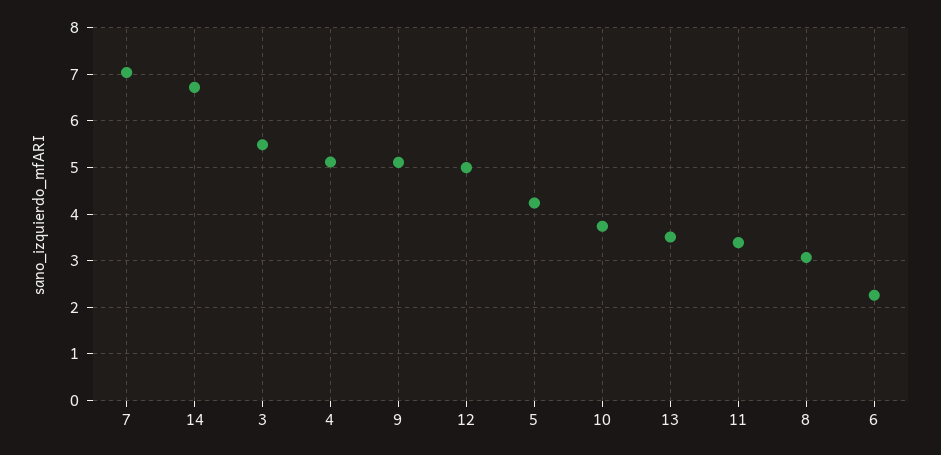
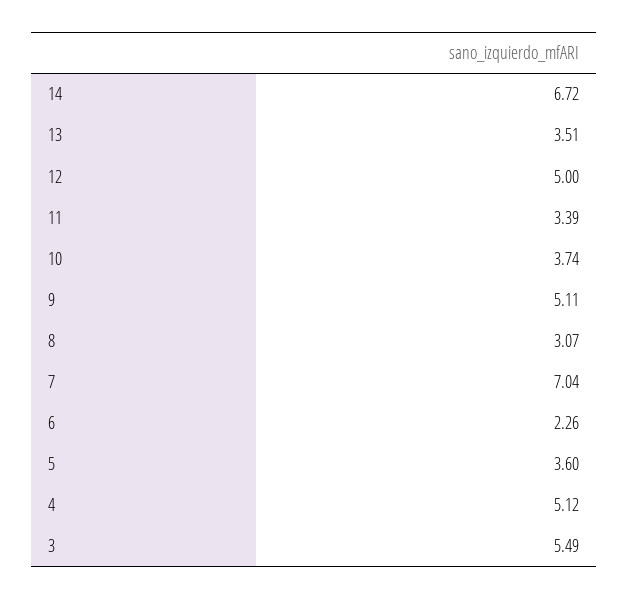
  {
    "7": 7.04,
    "14": 6.72,
    "3": 5.49,
    "4": 5.12,
    "9": 5.11,
    "12": 5,
-   "5": 4.2,
+   "5": 3.6,
    "10": 3.74,
    "13": 3.51,
    "11": 3.39,
    "8": 3.07,
    "6": 2.26
  }

